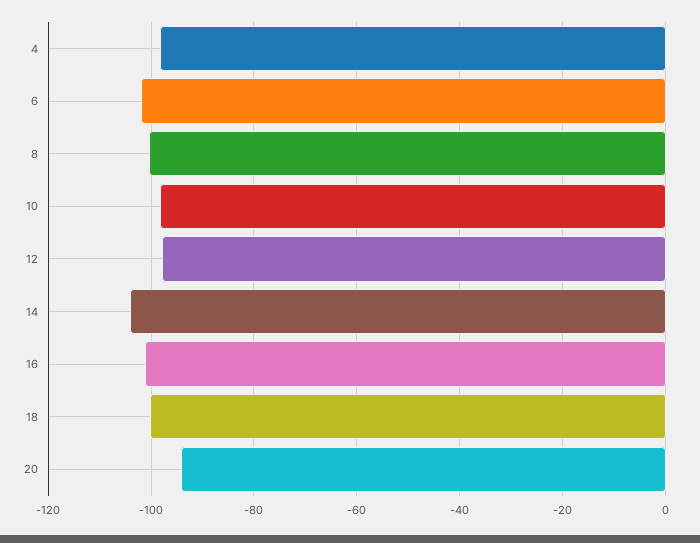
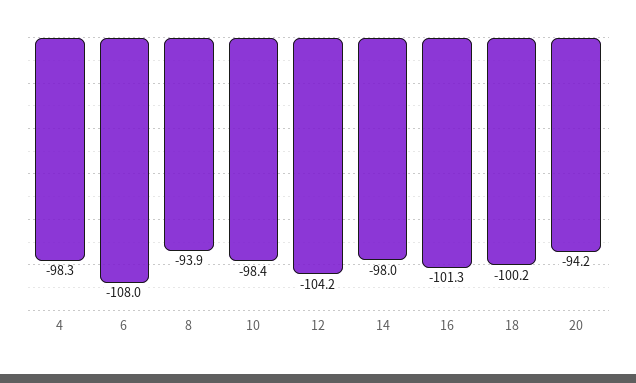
  {
    "4": -98.3,
-   "6": -102,
+   "6": -108,
-   "8": -100,
+   "8": -93.9,
    "10": -98.4,
-   "12": -98,
+   "12": -104.2,
-   "14": -104,
+   "14": -98,
    "16": -101.3,
    "18": -100.2,
    "20": -94.2
  }

